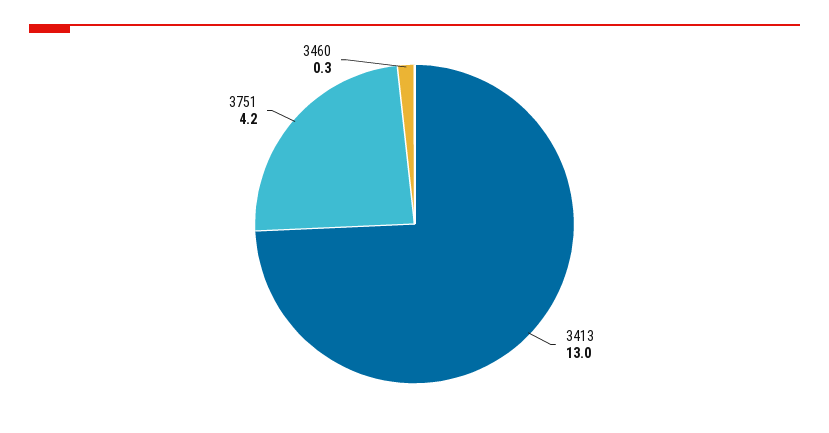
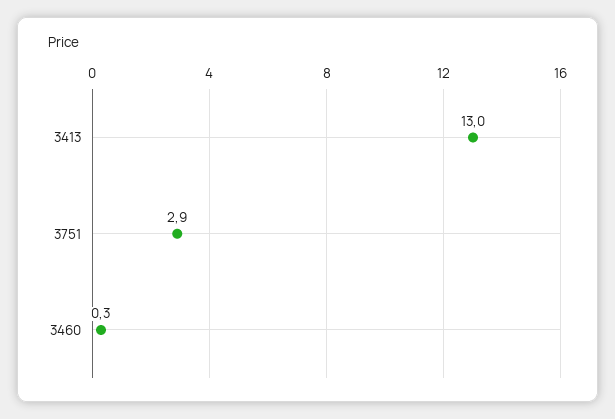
  {
    "3413": 13,
-   "3751": 4.2,
+   "3751": 2.9,
    "3460": 0.3
  }

